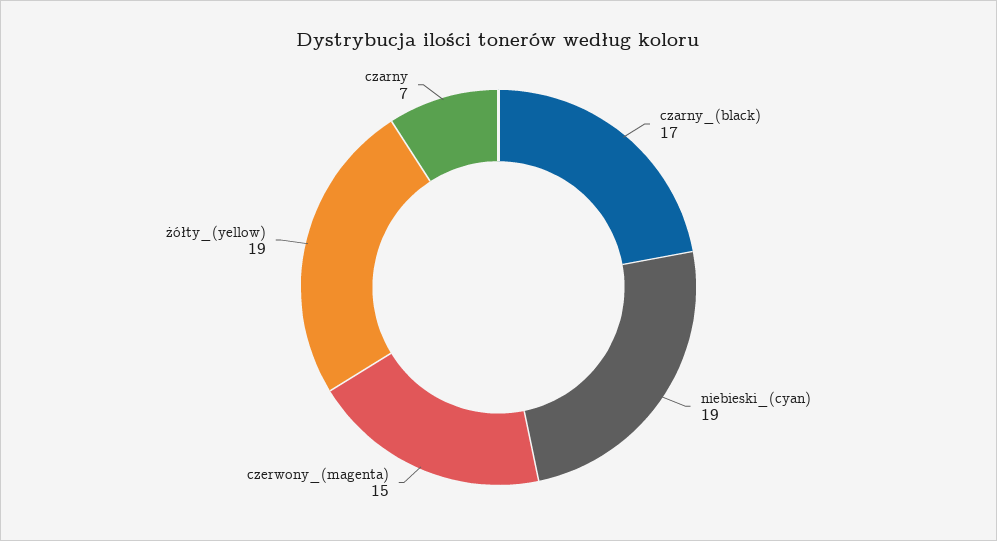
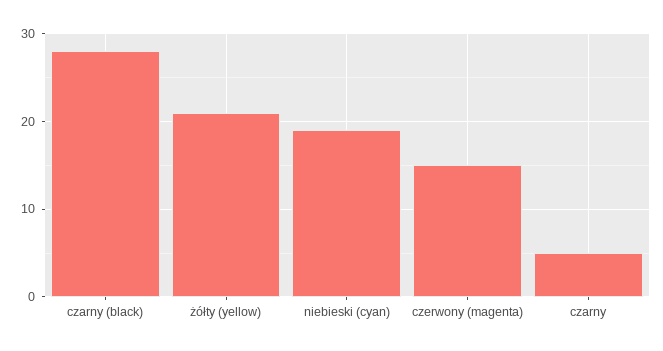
  {
-   "czarny_(black)": 17,
+   "czarny_(black)": 28,
    "niebieski_(cyan)": 19,
    "czerwony_(magenta)": 15,
-   "żółty_(yellow)": 19,
+   "żółty_(yellow)": 21,
-   "czarny": 7
+   "czarny": 5
  }

